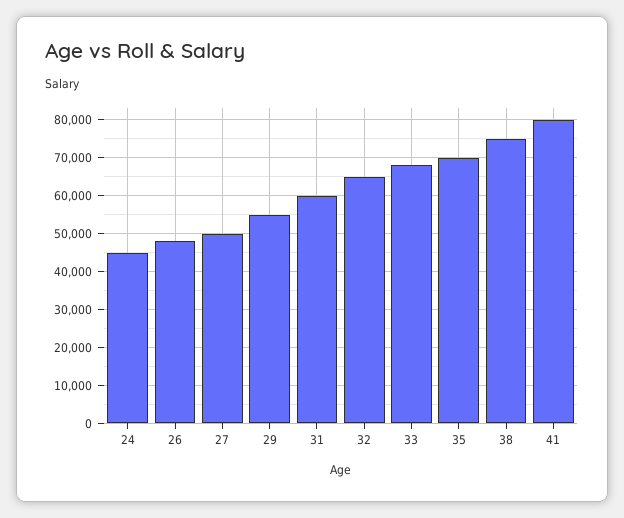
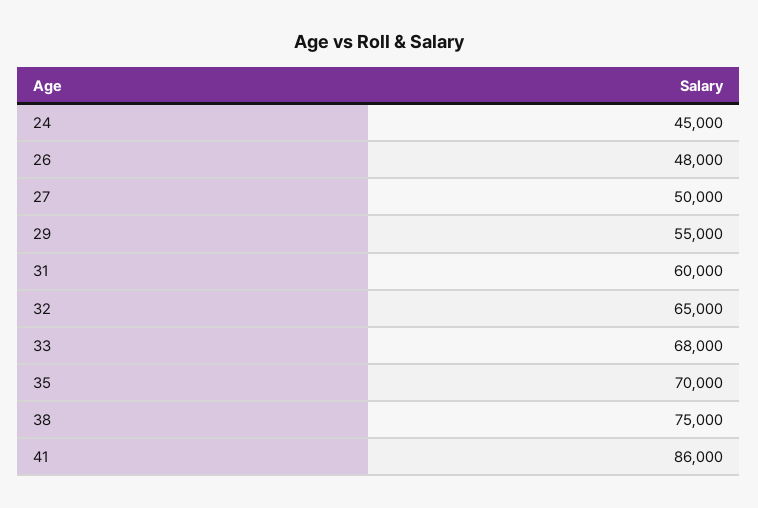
  {
    "24": 45000,
    "26": 48000,
    "27": 50000,
    "29": 55000,
    "31": 60000,
    "32": 65000,
    "33": 68000,
    "35": 70000,
    "38": 75000,
-   "41": 80000
+   "41": 86000
  }

